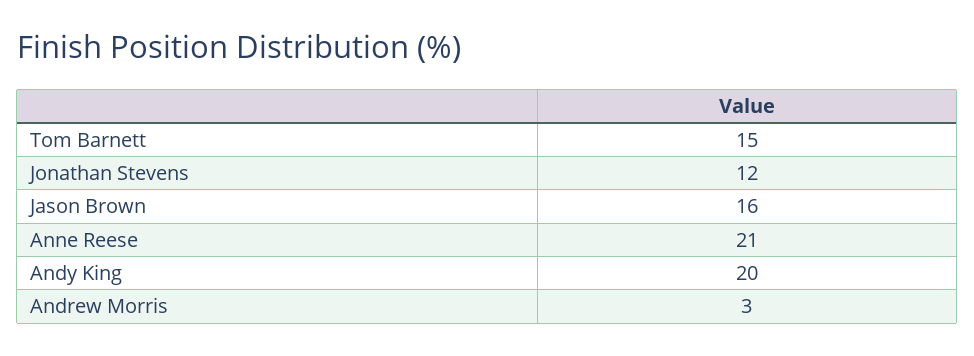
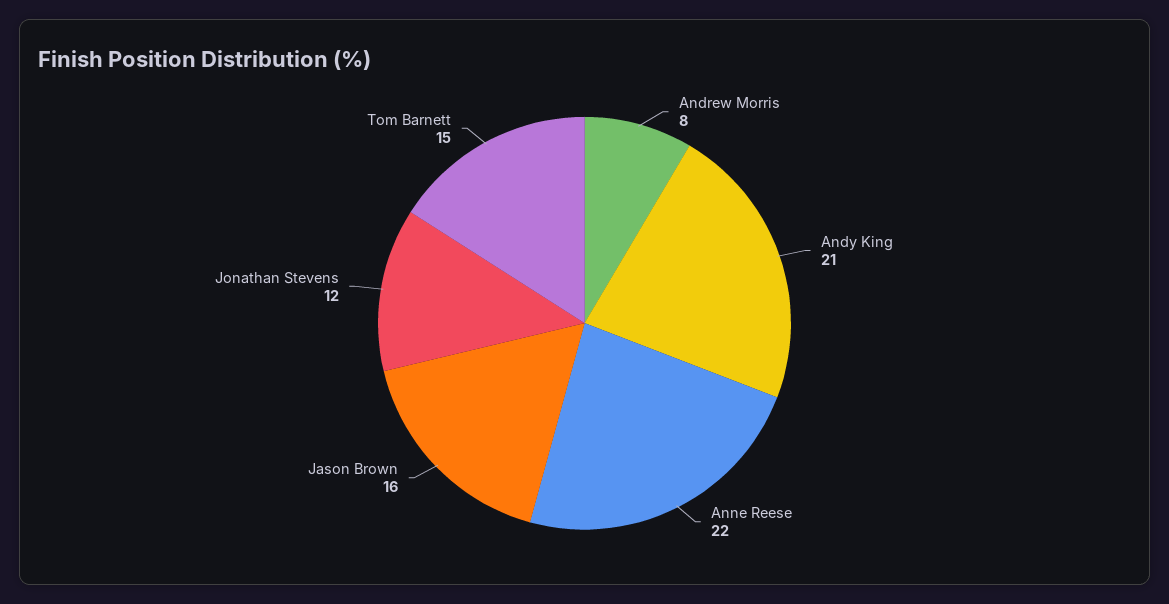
  {
    "Tom Barnett": 15,
    "Jonathan Stevens": 12,
    "Jason Brown": 16,
-   "Anne Reese": 21,
+   "Anne Reese": 22,
-   "Andy King": 20,
+   "Andy King": 21,
-   "Andrew Morris": 3
+   "Andrew Morris": 8
  }

